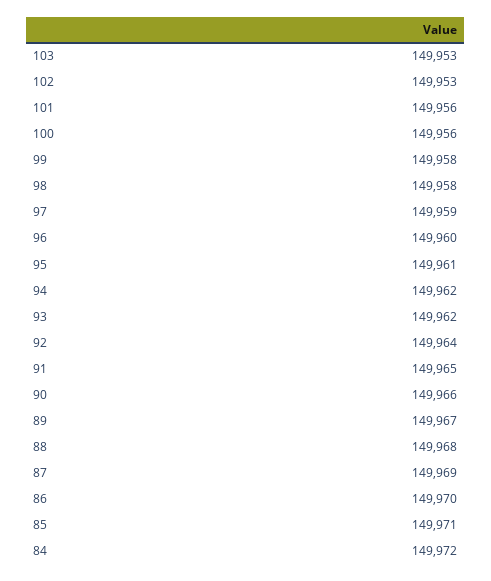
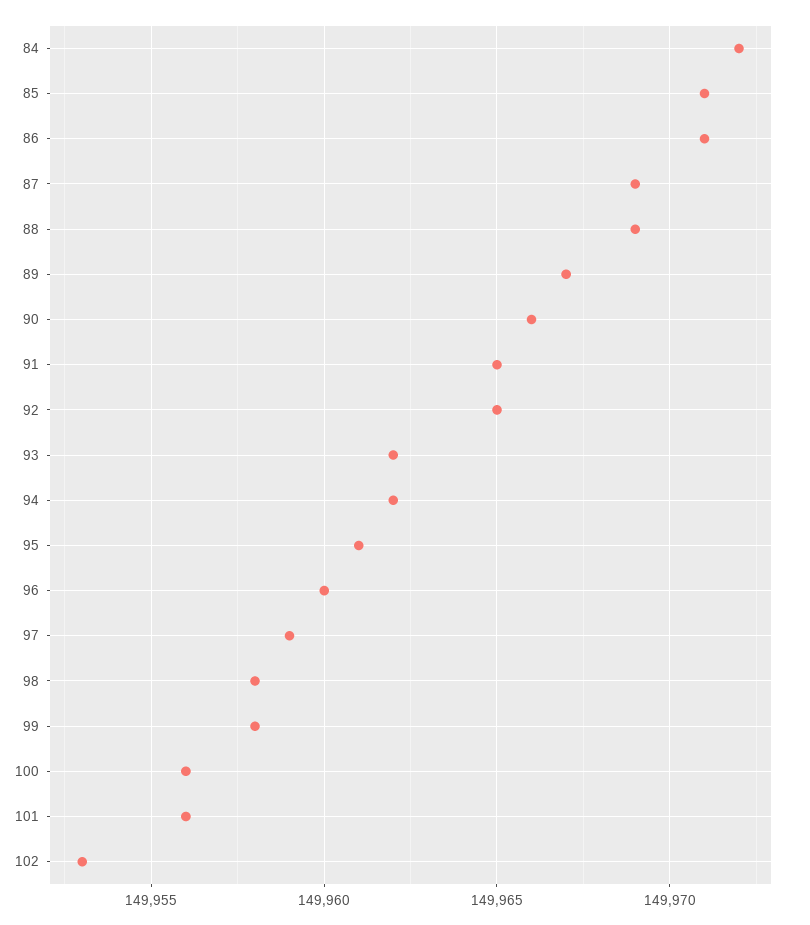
  {
-   "103": 149953,
    "102": 149953,
    "101": 149956,
    "100": 149956,
    "99": 149958,
    "98": 149958,
    "97": 149959,
    "96": 149960,
    "95": 149961,
    "94": 149962,
    "93": 149962,
-   "92": 149964,
+   "92": 149965,
    "91": 149965,
    "90": 149966,
    "89": 149967,
-   "88": 149968,
+   "88": 149969,
    "87": 149969,
-   "86": 149970,
+   "86": 149971,
    "85": 149971,
    "84": 149972
  }

